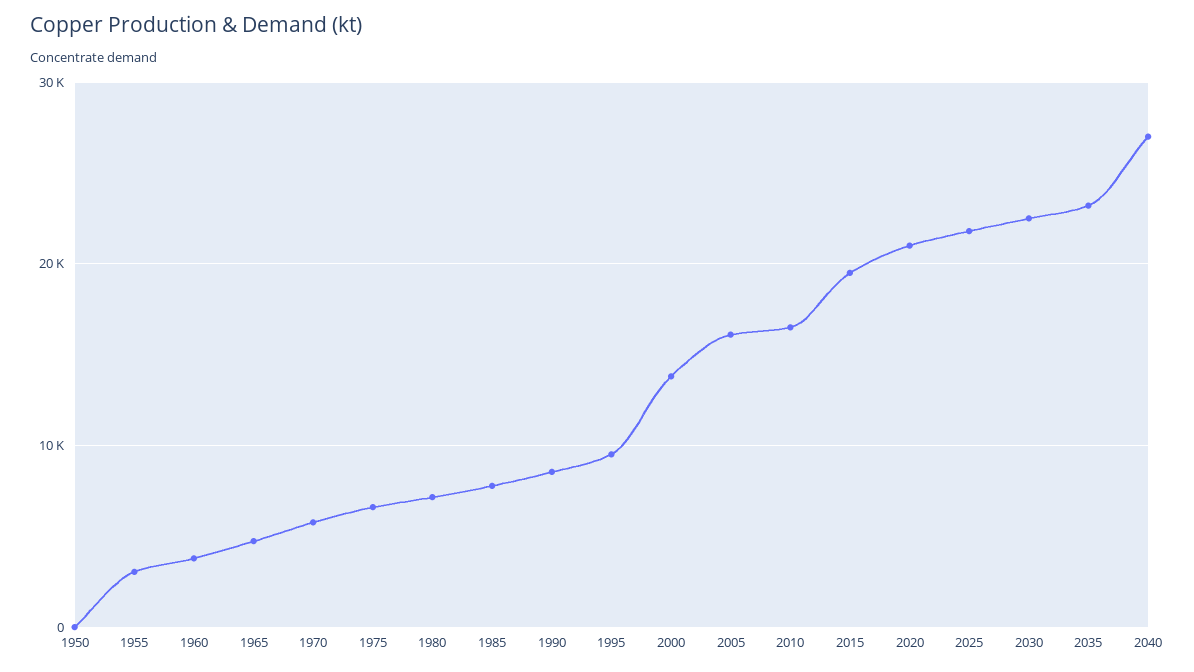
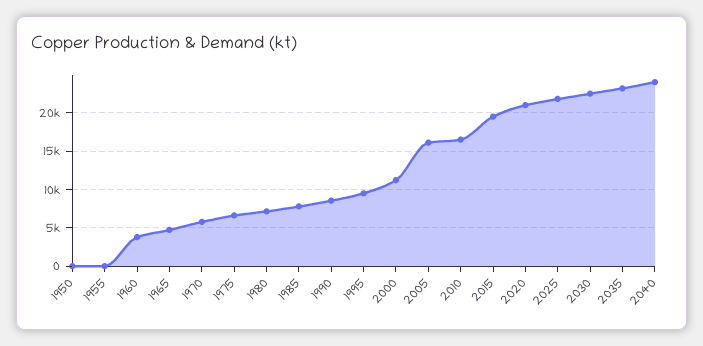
  {
    "1950": 0,
-   "1955": 3000,
+   "1955": 0,
    "1960": 4000,
    "1965": 5000,
    "1970": 6000,
    "1975": 7000,
    "1980": 7000,
    "1985": 8000,
    "1990": 9000,
    "1995": 10000,
-   "2000": 14000,
+   "2000": 11000,
    "2005": 16000,
    "2010": 17000,
    "2015": 20000,
    "2020": 21000,
    "2025": 22000,
    "2030": 23000,
    "2035": 23000,
-   "2040": 27000
+   "2040": 24000
  }

